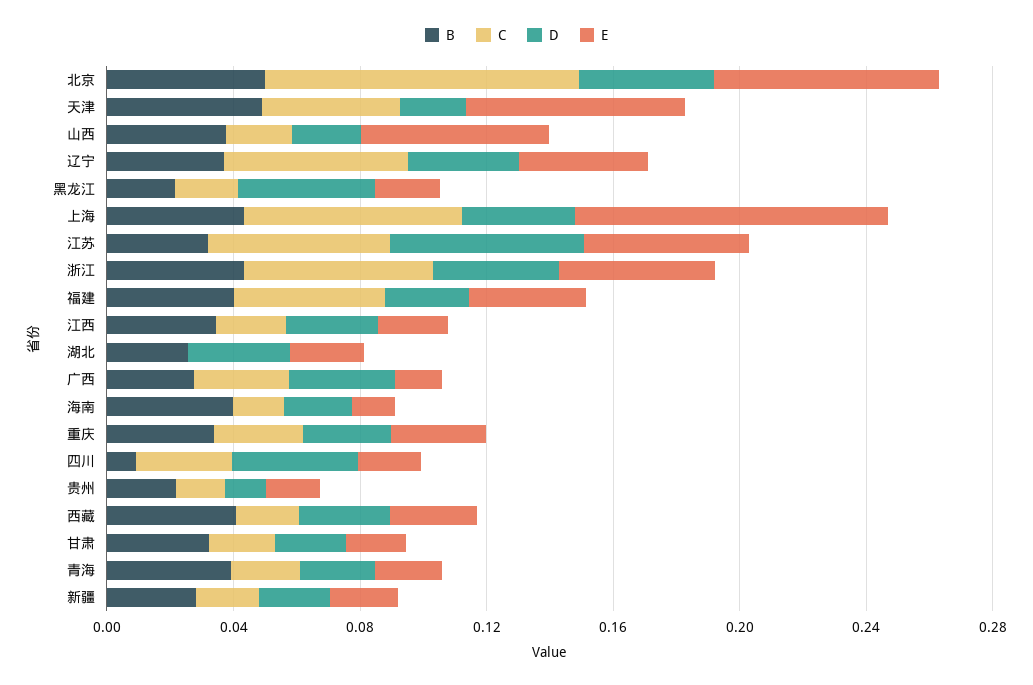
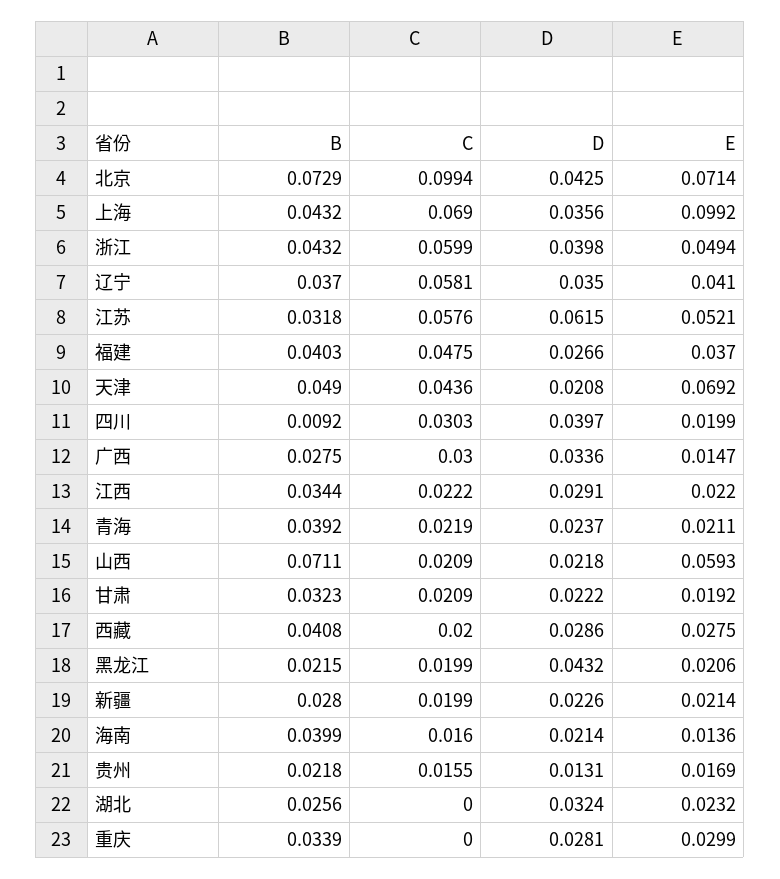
  {
    "B": {
-     "北京": 0.05,
+     "北京": 0.0729,
      "天津": 0.049,
-     "山西": 0.04,
+     "山西": 0.0711,
      "辽宁": 0.037,
      "黑龙江": 0.0215,
      "上海": 0.0432,
      "江苏": 0.0318,
      "浙江": 0.0432,
      "福建": 0.0403,
      "江西": 0.0344,
      "湖北": 0.0256,
      "广西": 0.0275,
      "海南": 0.0399,
      "重庆": 0.0339,
      "四川": 0.0092,
      "贵州": 0.0218,
      "西藏": 0.0408,
      "甘肃": 0.0323,
      "青海": 0.0392,
      "新疆": 0.028
    },
    "C": {
      "北京": 0.0994,
      "天津": 0.0436,
      "山西": 0.0209,
      "辽宁": 0.0581,
      "黑龙江": 0.0199,
      "上海": 0.069,
      "江苏": 0.0576,
      "浙江": 0.0599,
      "福建": 0.0475,
      "江西": 0.0222,
      "湖北": 0,
      "广西": 0.03,
      "海南": 0.016,
-     "重庆": 0.03,
+     "重庆": 0,
      "四川": 0.0303,
      "贵州": 0.0155,
      "西藏": 0.02,
      "甘肃": 0.0209,
      "青海": 0.0219,
      "新疆": 0.0199
    },
    "D": {
      "北京": 0.0425,
      "天津": 0.0208,
      "山西": 0.0218,
      "辽宁": 0.035,
      "黑龙江": 0.0432,
      "上海": 0.0356,
      "江苏": 0.0615,
      "浙江": 0.0398,
      "福建": 0.0266,
      "江西": 0.0291,
      "湖北": 0.0324,
      "广西": 0.0336,
      "海南": 0.0214,
      "重庆": 0.0281,
      "四川": 0.0397,
      "贵州": 0.0131,
      "西藏": 0.0286,
      "甘肃": 0.0222,
      "青海": 0.0237,
      "新疆": 0.0226
    },
    "E": {
      "北京": 0.0714,
      "天津": 0.0692,
      "山西": 0.0593,
      "辽宁": 0.041,
      "黑龙江": 0.0206,
      "上海": 0.0992,
      "江苏": 0.0521,
      "浙江": 0.0494,
      "福建": 0.037,
      "江西": 0.022,
      "湖北": 0.0232,
      "广西": 0.0147,
      "海南": 0.0136,
      "重庆": 0.0299,
      "四川": 0.0199,
      "贵州": 0.0169,
      "西藏": 0.0275,
      "甘肃": 0.0192,
      "青海": 0.0211,
      "新疆": 0.0214
    }
  }

